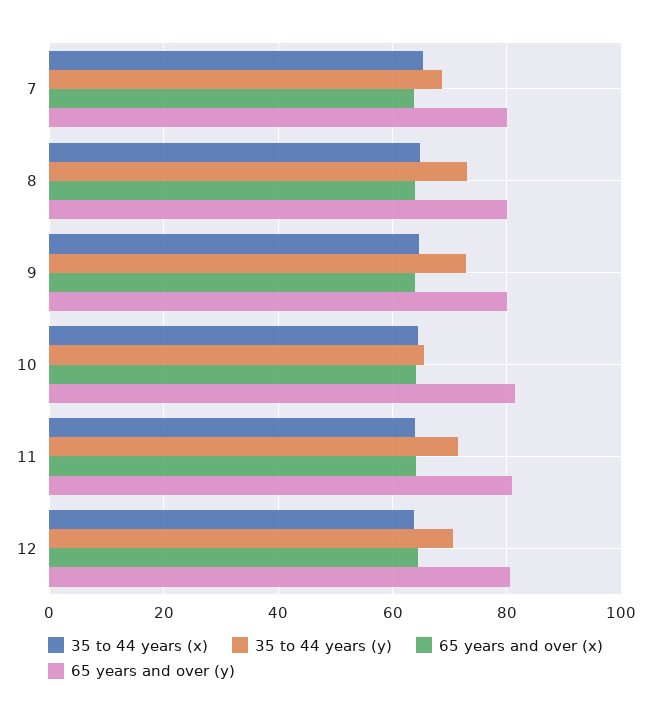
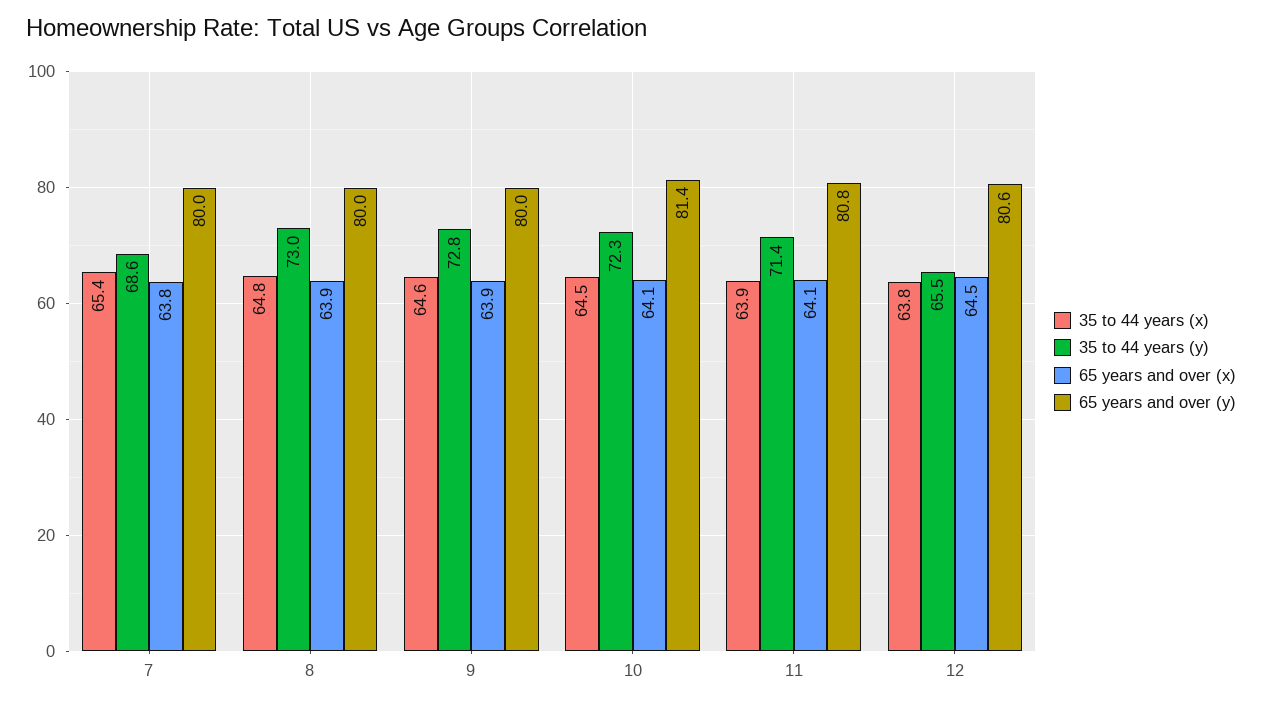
  {
    "35 to 44 years (x)": {
      "7": 65.4,
      "8": 64.8,
      "9": 64.6,
      "10": 64.5,
      "11": 63.9,
      "12": 63.8
    },
    "35 to 44 years (y)": {
      "7": 68.6,
      "8": 73,
      "9": 72.8,
-     "10": 66,
+     "10": 72.3,
      "11": 71.4,
-     "12": 70
+     "12": 65.5
    },
    "65 years and over (x)": {
      "7": 63.8,
      "8": 63.9,
      "9": 63.9,
      "10": 64.1,
      "11": 64.1,
      "12": 64.5
    },
    "65 years and over (y)": {
      "7": 80,
      "8": 80,
      "9": 80,
      "10": 81.4,
      "11": 80.8,
      "12": 80.6
    }
  }

